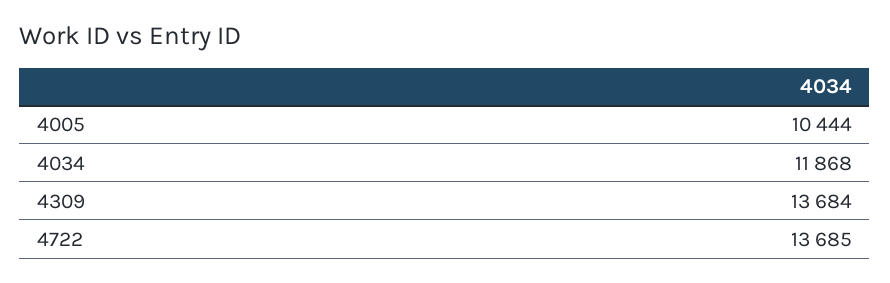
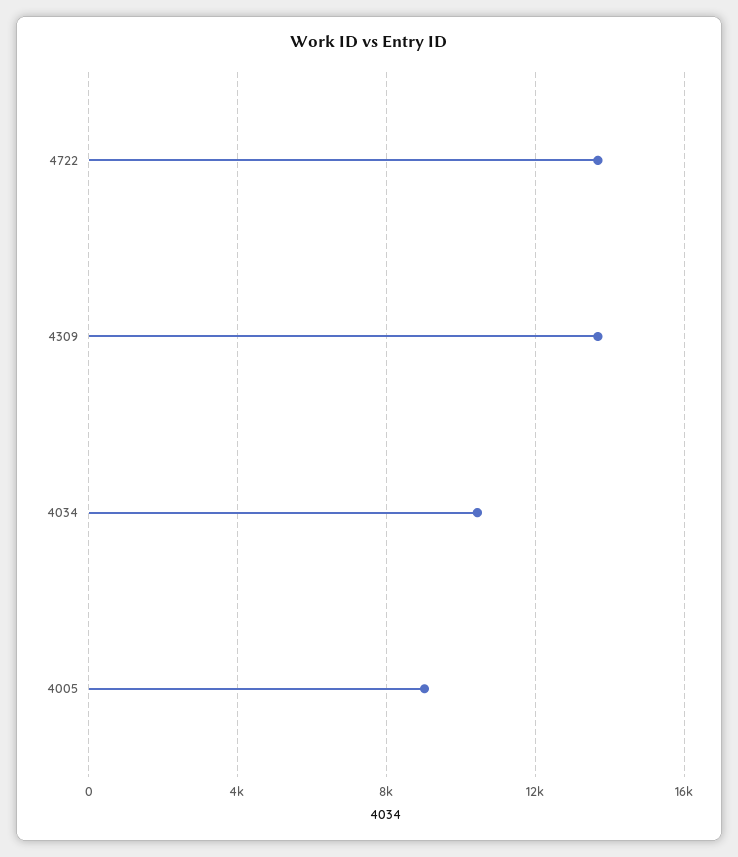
  {
-   "4005": 10444,
+   "4005": 9000,
-   "4034": 11868,
+   "4034": 10500,
    "4309": 13684,
    "4722": 13685
  }

